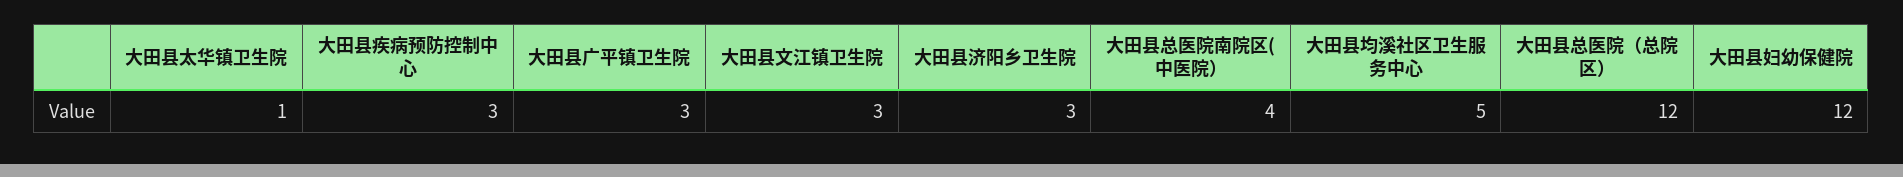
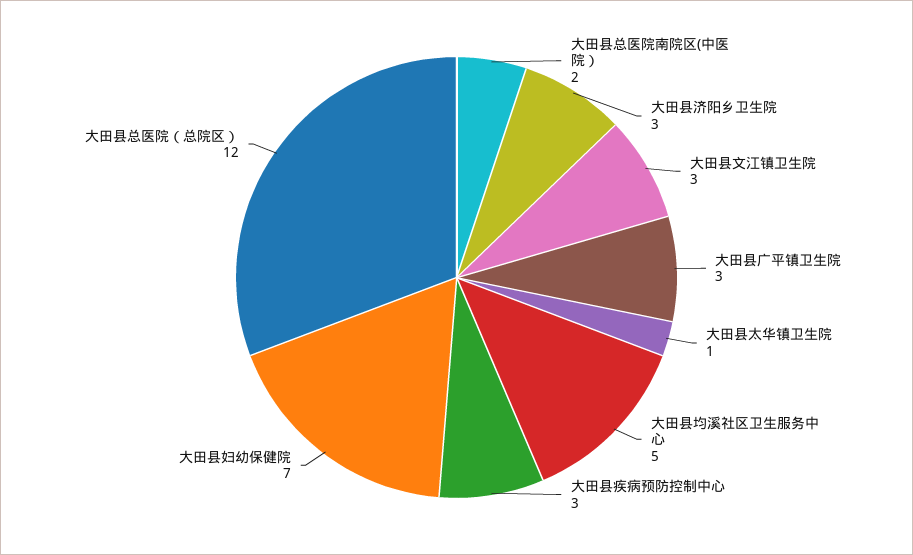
  {
    "大田县太华镇卫生院": 1,
    "大田县疾病预防控制中心": 3,
    "大田县广平镇卫生院": 3,
    "大田县文江镇卫生院": 3,
    "大田县济阳乡卫生院": 3,
-   "大田县总医院南院区(中医院）": 4,
+   "大田县总医院南院区(中医院）": 2,
    "大田县均溪社区卫生服务中心": 5,
    "大田县总医院（总院区）": 12,
-   "大田县妇幼保健院": 12
+   "大田县妇幼保健院": 7
  }

